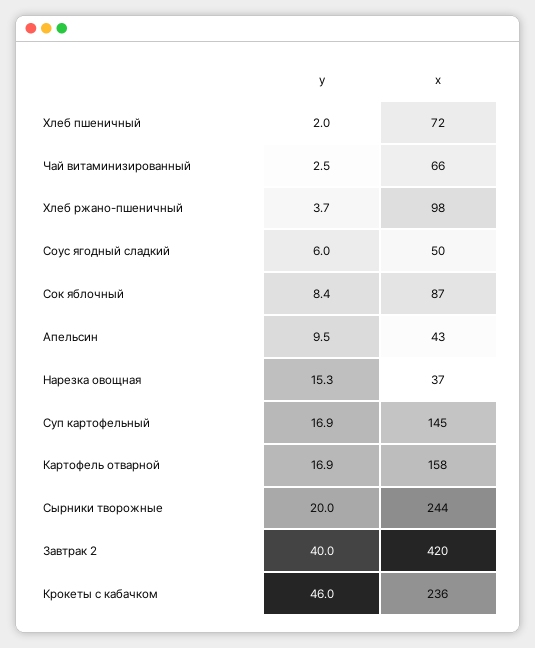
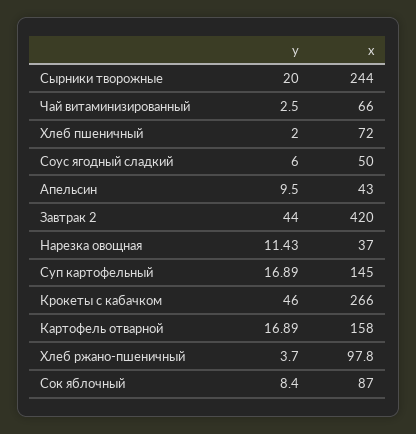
  {
    "y": {
      "Хлеб пшеничный": 2,
      "Чай витаминизированный": 2.5,
      "Хлеб ржано-пшеничный": 3.7,
      "Соус ягодный сладкий": 6,
      "Сок яблочный": 8.4,
      "Апельсин": 9.5,
-     "Нарезка овощная": 15.3,
+     "Нарезка овощная": 11.43,
      "Суп картофельный": 16.89,
      "Картофель отварной": 16.89,
      "Сырники творожные": 20,
-     "Завтрак 2": 40,
+     "Завтрак 2": 44,
      "Крокеты с кабачком": 46
    },
    "x": {
      "Хлеб пшеничный": 72,
      "Чай витаминизированный": 66,
      "Хлеб ржано-пшеничный": 97.8,
      "Соус ягодный сладкий": 50,
      "Сок яблочный": 87,
      "Апельсин": 43,
      "Нарезка овощная": 37,
      "Суп картофельный": 145,
      "Картофель отварной": 158,
      "Сырники творожные": 244,
      "Завтрак 2": 420,
-     "Крокеты с кабачком": 236
+     "Крокеты с кабачком": 266
    }
  }

